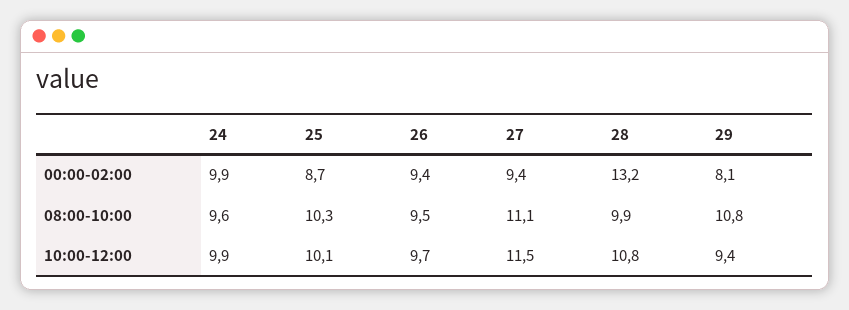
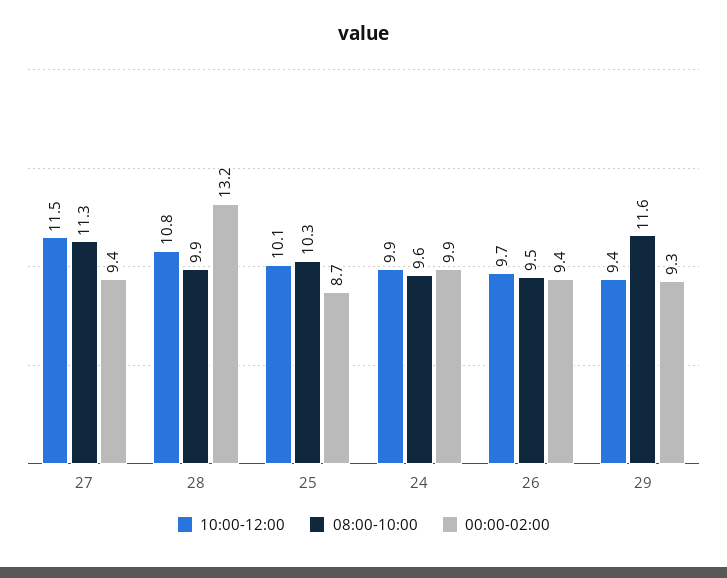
  {
    "00:00-02:00": {
      "24": 9.9,
      "25": 8.7,
      "26": 9.4,
      "27": 9.4,
      "28": 13.2,
-     "29": 8.1
+     "29": 9.3
    },
    "08:00-10:00": {
      "24": 9.6,
      "25": 10.3,
      "26": 9.5,
-     "27": 11.1,
+     "27": 11.3,
      "28": 9.9,
-     "29": 10.8
+     "29": 11.6
    },
    "10:00-12:00": {
      "24": 9.9,
      "25": 10.1,
      "26": 9.7,
      "27": 11.5,
      "28": 10.8,
      "29": 9.4
    }
  }

